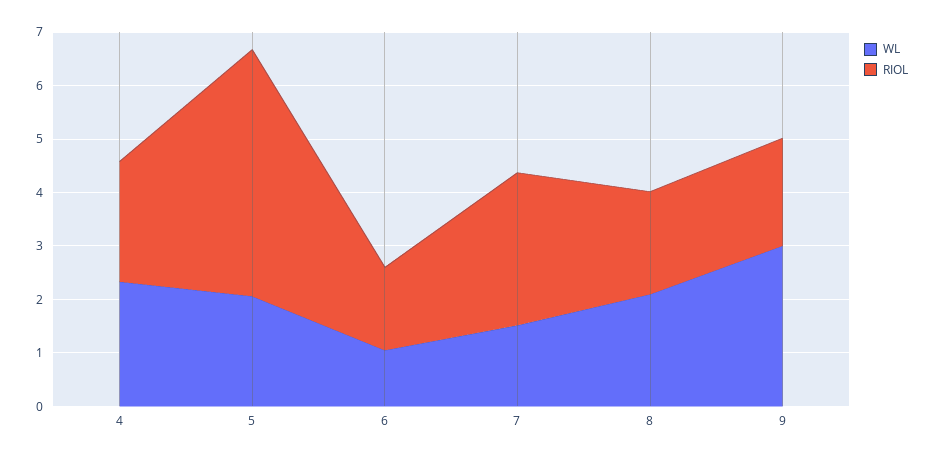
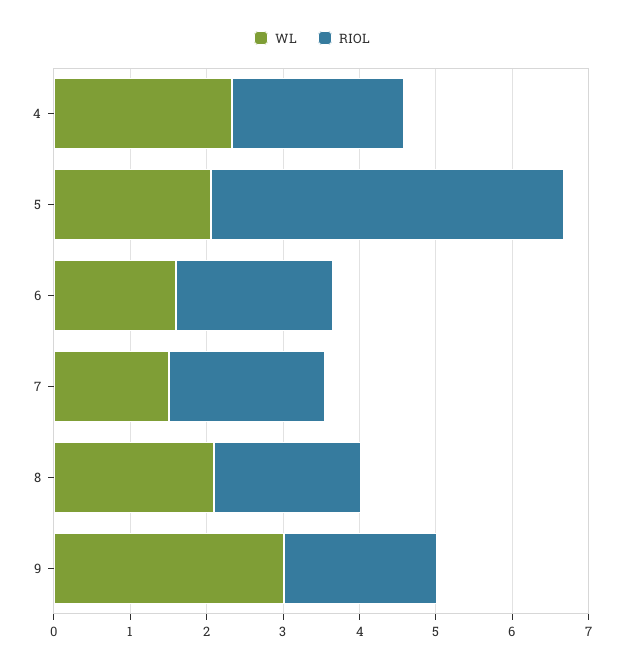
  {
    "WL": {
      "4": 2.4,
      "5": 2,
-     "6": 1,
+     "6": 1.6,
      "7": 1.6,
      "8": 2,
      "9": 3
    },
    "RIOL": {
      "4": 2.2,
      "5": 4.6,
-     "6": 1.6,
+     "6": 2,
-     "7": 2.8,
+     "7": 2,
      "8": 2,
      "9": 2
    }
  }

